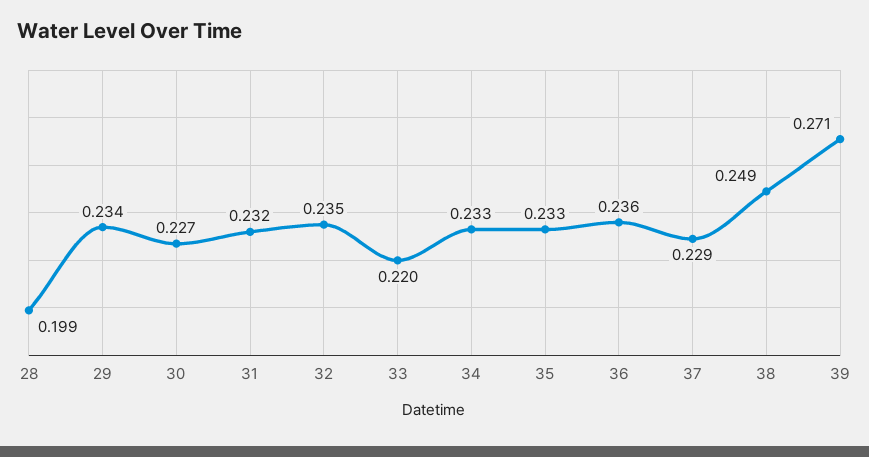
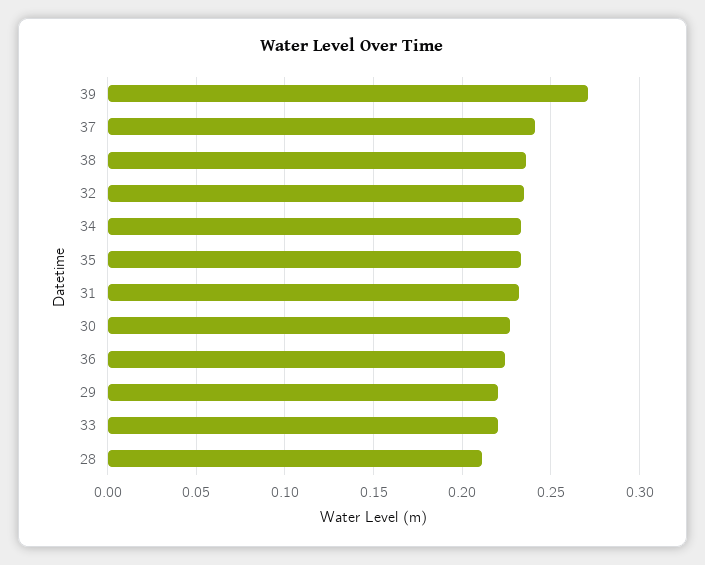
  {
-   "28": 0.199,
+   "28": 0.21,
-   "29": 0.234,
+   "29": 0.22,
    "30": 0.227,
    "31": 0.232,
    "32": 0.235,
    "33": 0.22,
    "34": 0.233,
    "35": 0.233,
-   "36": 0.236,
+   "36": 0.225,
-   "37": 0.229,
+   "37": 0.24,
-   "38": 0.249,
+   "38": 0.235,
    "39": 0.271
  }

